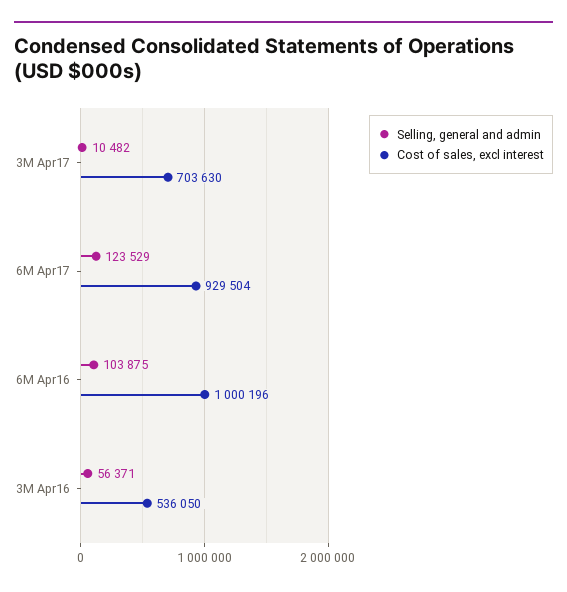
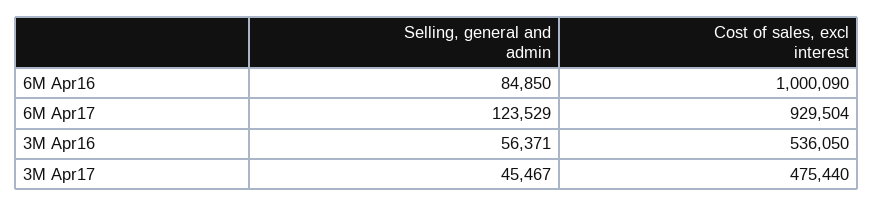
  {
    "Selling, general and admin": {
-     "3M Apr17": 10482,
+     "3M Apr17": 45467,
      "6M Apr17": 123529,
-     "6M Apr16": 103875,
+     "6M Apr16": 84850,
      "3M Apr16": 56371
    },
    "Cost of sales, excl interest": {
-     "3M Apr17": 703630,
+     "3M Apr17": 475440,
      "6M Apr17": 929504,
-     "6M Apr16": 1000196,
+     "6M Apr16": 1000090,
      "3M Apr16": 536050
    }
  }

